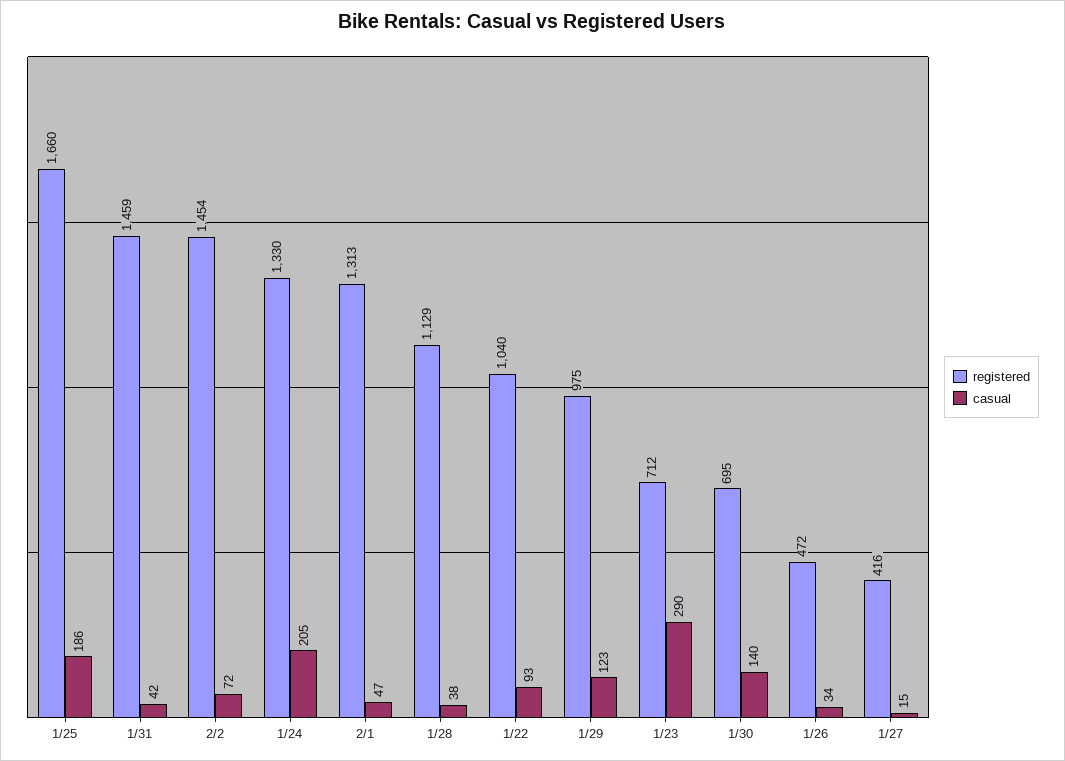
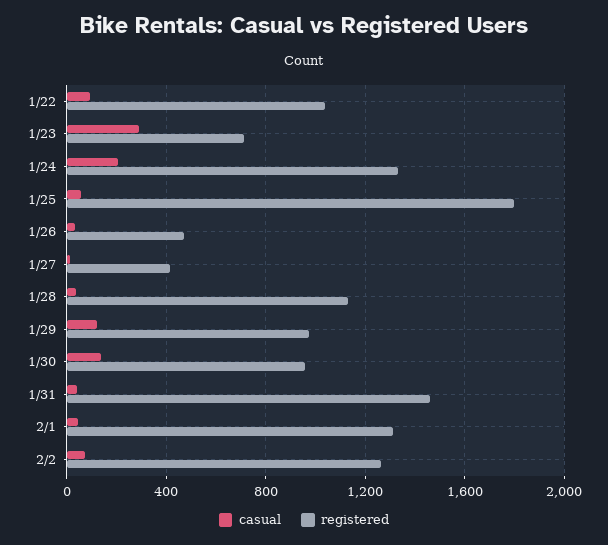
  {
    "registered": {
-     "1/25": 1660,
+     "1/25": 1800,
      "1/31": 1459,
-     "2/2": 1454,
+     "2/2": 1250,
      "1/24": 1330,
      "2/1": 1313,
      "1/28": 1129,
      "1/22": 1040,
      "1/29": 975,
      "1/23": 712,
-     "1/30": 695,
+     "1/30": 950,
      "1/26": 472,
      "1/27": 416
    },
    "casual": {
-     "1/25": 186,
+     "1/25": 50,
      "1/31": 42,
      "2/2": 72,
      "1/24": 205,
      "2/1": 47,
      "1/28": 38,
      "1/22": 93,
      "1/29": 123,
      "1/23": 290,
      "1/30": 140,
      "1/26": 34,
      "1/27": 15
    }
  }

